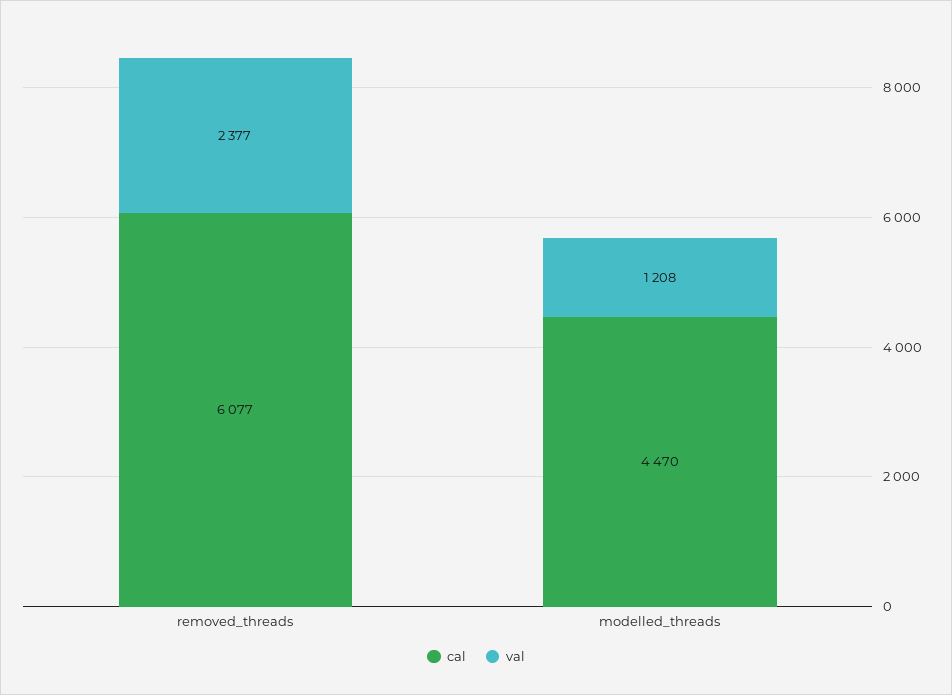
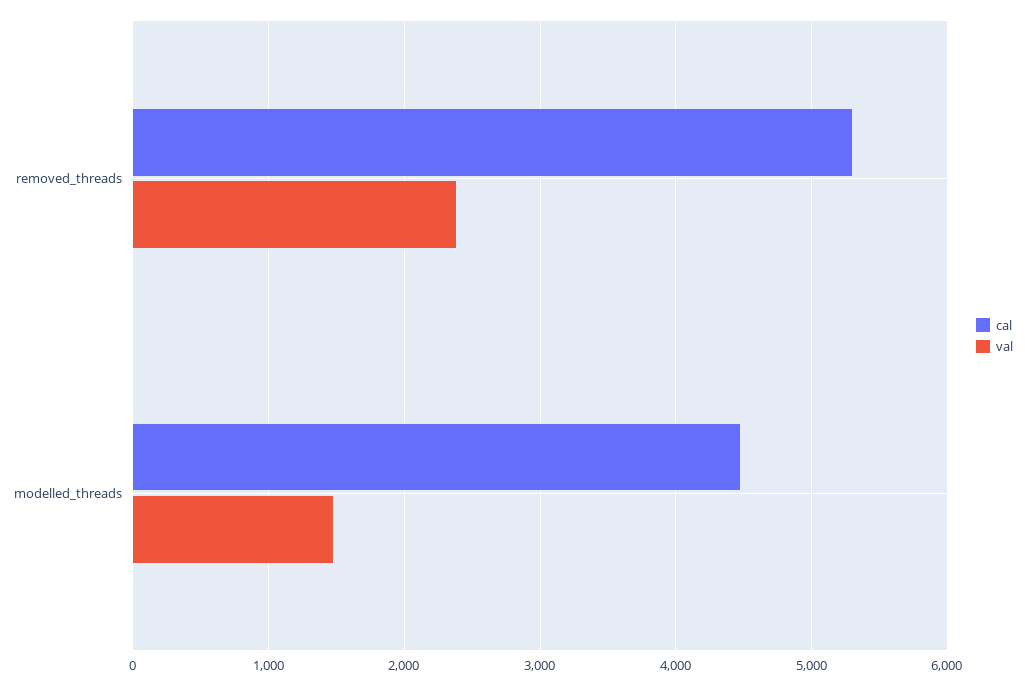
  {
    "cal": {
-     "removed_threads": 6077,
+     "removed_threads": 5300,
      "modelled_threads": 4470
    },
    "val": {
      "removed_threads": 2377,
-     "modelled_threads": 1208
+     "modelled_threads": 1500
    }
  }

